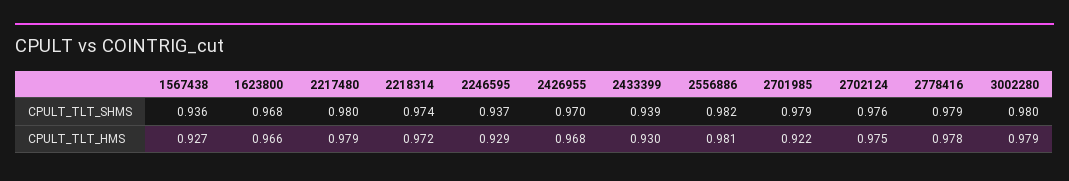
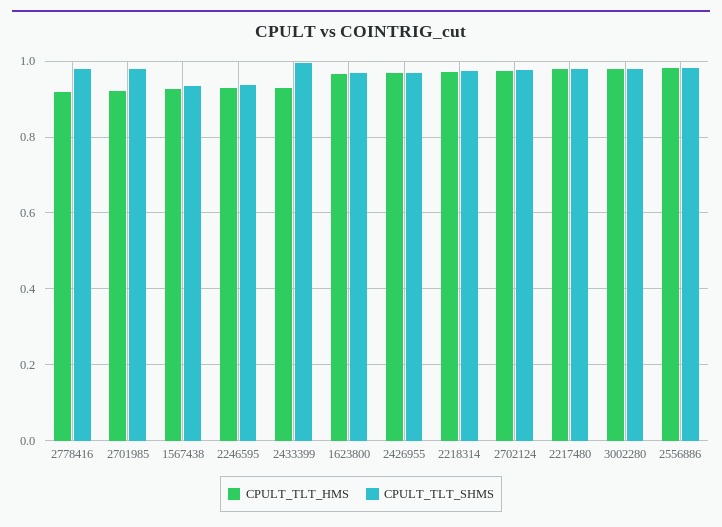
  {
    "CPULT_TLT_SHMS": {
      "1567438": 0.936,
      "1623800": 0.968,
      "2217480": 0.98,
      "2218314": 0.974,
      "2246595": 0.937,
      "2426955": 0.97,
-     "2433399": 0.939,
+     "2433399": 1,
      "2556886": 0.982,
      "2701985": 0.979,
      "2702124": 0.976,
      "2778416": 0.979,
      "3002280": 0.98
    },
    "CPULT_TLT_HMS": {
      "1567438": 0.927,
      "1623800": 0.966,
      "2217480": 0.979,
      "2218314": 0.972,
      "2246595": 0.929,
      "2426955": 0.968,
      "2433399": 0.93,
      "2556886": 0.981,
      "2701985": 0.922,
      "2702124": 0.975,
-     "2778416": 0.978,
+     "2778416": 0.92,
      "3002280": 0.979
    }
  }

